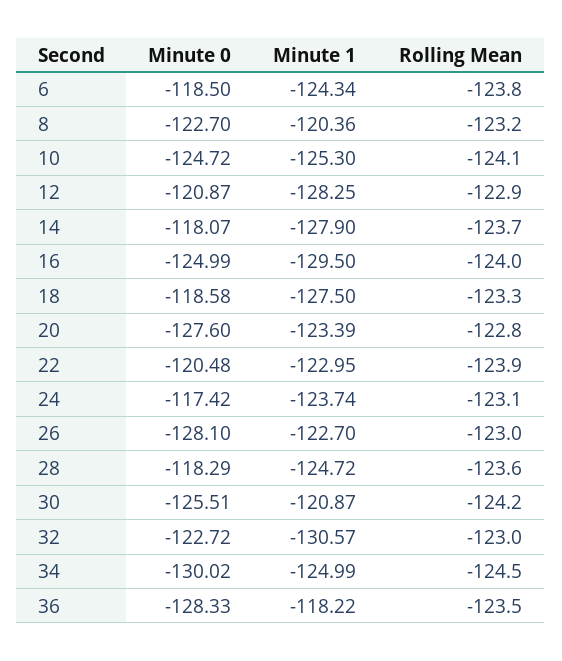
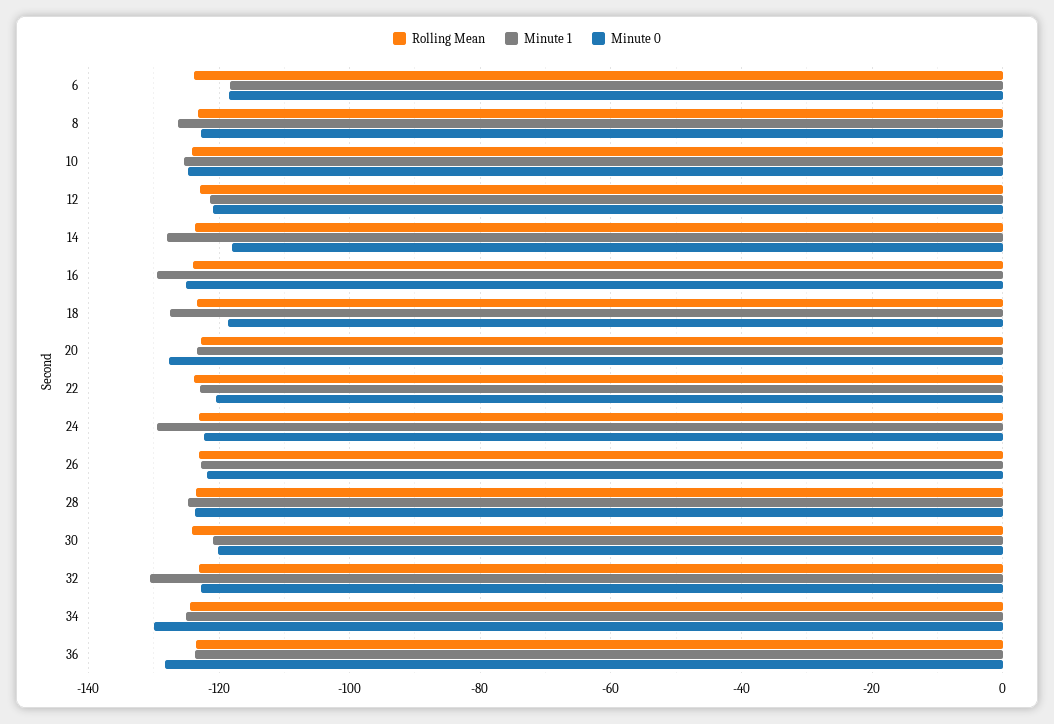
  {
    "Minute 0": {
      "6": -118.5,
      "8": -122.7,
      "10": -124.72,
      "12": -120.87,
      "14": -118.07,
      "16": -124.99,
      "18": -118.58,
      "20": -127.6,
      "22": -120.48,
-     "24": -117.42,
+     "24": -122,
-     "26": -128.1,
+     "26": -122,
-     "28": -118.29,
+     "28": -124,
-     "30": -125.51,
+     "30": -120,
      "32": -122.72,
      "34": -130.02,
      "36": -128.33
    },
    "Minute 1": {
-     "6": -124.34,
+     "6": -118,
-     "8": -120.36,
+     "8": -126,
      "10": -125.3,
-     "12": -128.25,
+     "12": -122,
      "14": -127.9,
      "16": -129.5,
      "18": -127.5,
      "20": -123.39,
      "22": -122.95,
-     "24": -123.74,
+     "24": -130,
      "26": -122.7,
      "28": -124.72,
      "30": -120.87,
      "32": -130.57,
      "34": -124.99,
-     "36": -118.22
+     "36": -124
    },
    "Rolling Mean": {
      "6": -123.8,
      "8": -123.2,
      "10": -124.1,
      "12": -122.9,
      "14": -123.7,
      "16": -124,
      "18": -123.3,
      "20": -122.8,
      "22": -123.9,
      "24": -123.1,
      "26": -123,
      "28": -123.6,
      "30": -124.2,
      "32": -123,
      "34": -124.5,
      "36": -123.5
    }
  }

